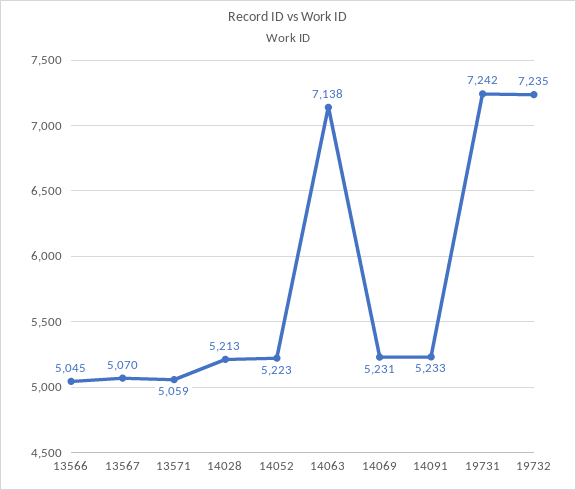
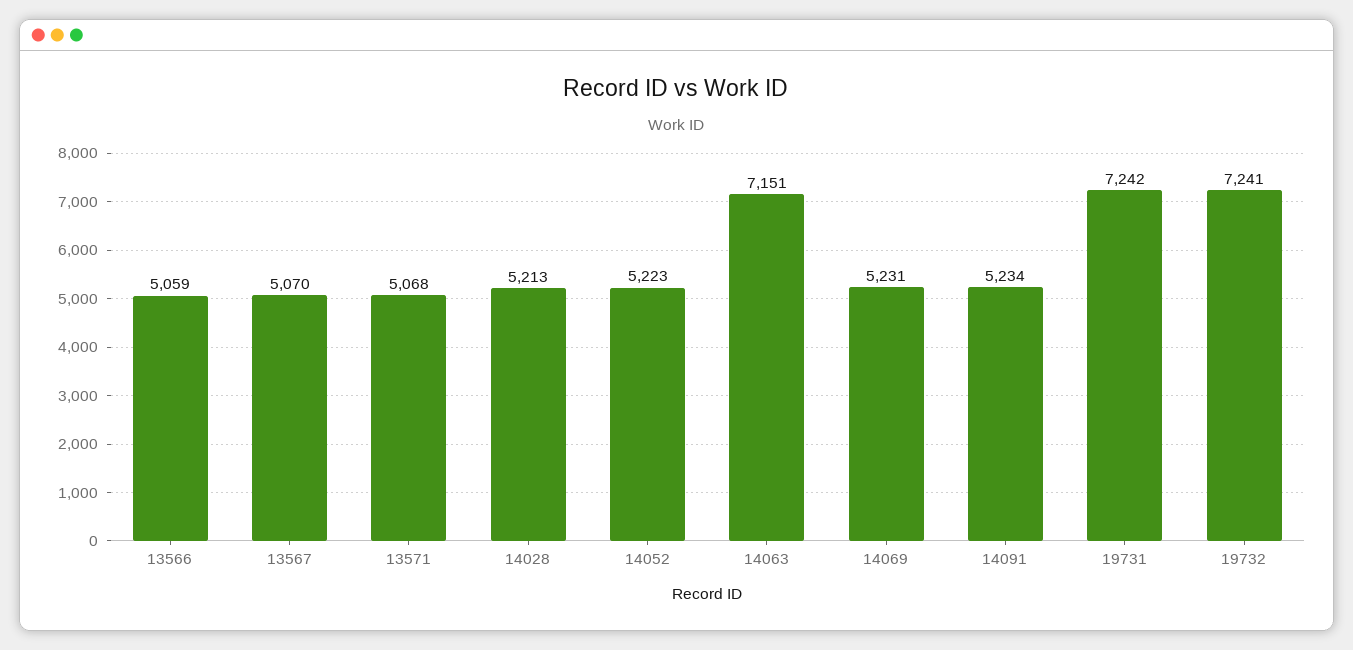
  {
-   "13566": 5045,
+   "13566": 5059,
    "13567": 5070,
-   "13571": 5059,
+   "13571": 5068,
    "14028": 5213,
    "14052": 5223,
-   "14063": 7138,
+   "14063": 7151,
    "14069": 5231,
-   "14091": 5233,
+   "14091": 5234,
    "19731": 7242,
-   "19732": 7235
+   "19732": 7241
  }

